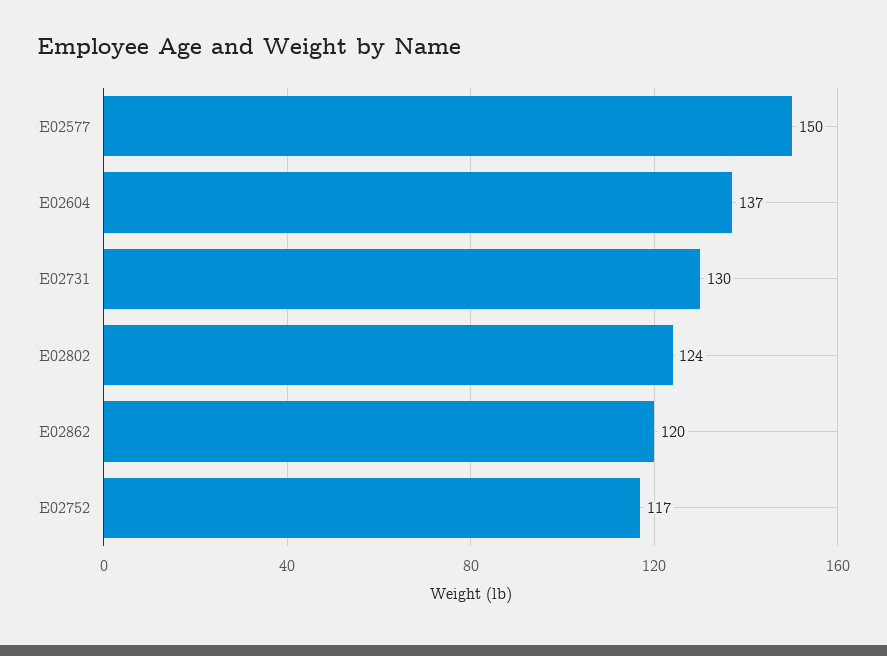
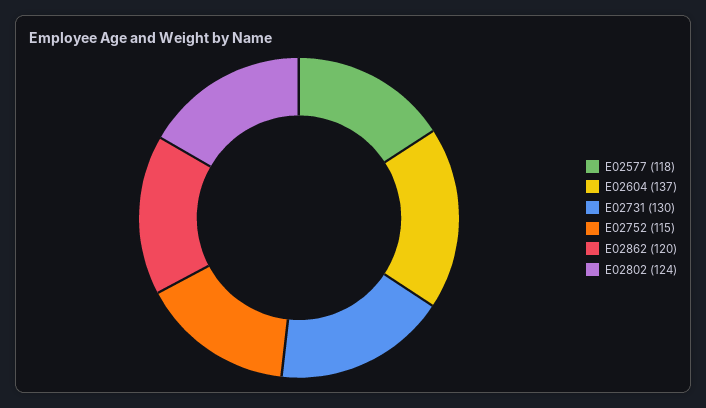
  {
-   "E02577": 150,
+   "E02577": 118,
    "E02604": 137,
    "E02731": 130,
    "E02802": 124,
    "E02862": 120,
-   "E02752": 117
+   "E02752": 115
  }

